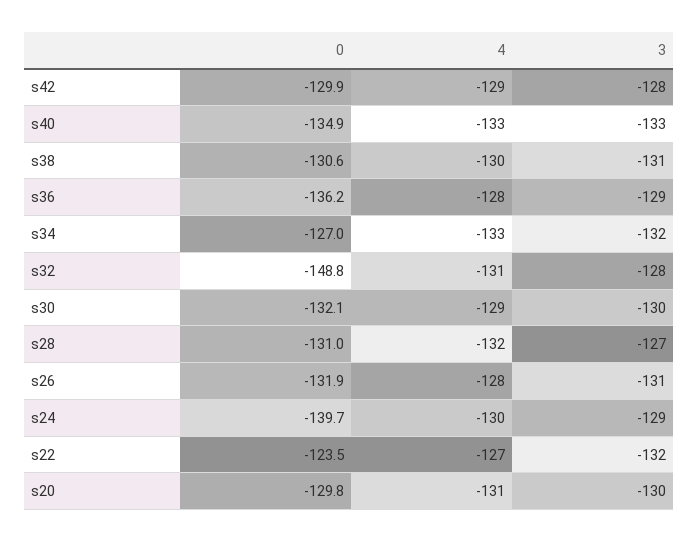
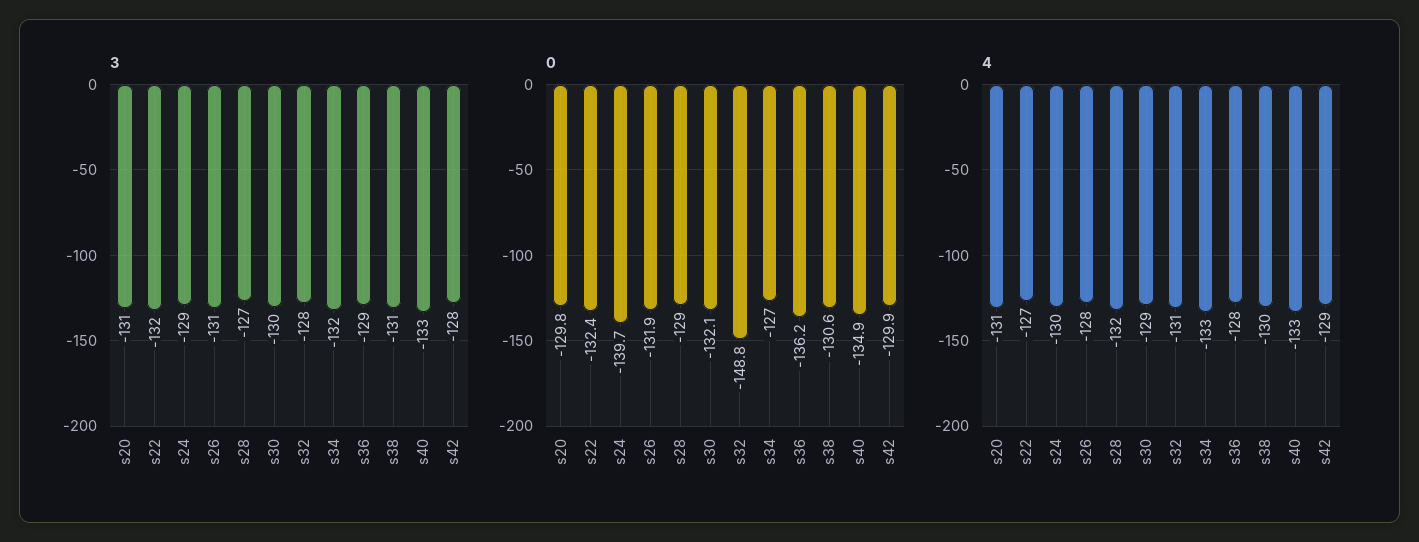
  {
    "0": {
      "s42": -129.9,
      "s40": -134.9,
      "s38": -130.6,
      "s36": -136.2,
      "s34": -127,
      "s32": -148.8,
      "s30": -132.1,
-     "s28": -131,
+     "s28": -129,
      "s26": -131.9,
      "s24": -139.7,
-     "s22": -123.5,
+     "s22": -132.4,
      "s20": -129.8
    },
    "4": {
      "s42": -129,
      "s40": -133,
      "s38": -130,
      "s36": -128,
      "s34": -133,
      "s32": -131,
      "s30": -129,
      "s28": -132,
      "s26": -128,
      "s24": -130,
      "s22": -127,
      "s20": -131
    },
    "3": {
      "s42": -128,
      "s40": -133,
      "s38": -131,
      "s36": -129,
      "s34": -132,
      "s32": -128,
      "s30": -130,
      "s28": -127,
      "s26": -131,
      "s24": -129,
      "s22": -132,
-     "s20": -130
+     "s20": -131
    }
  }

